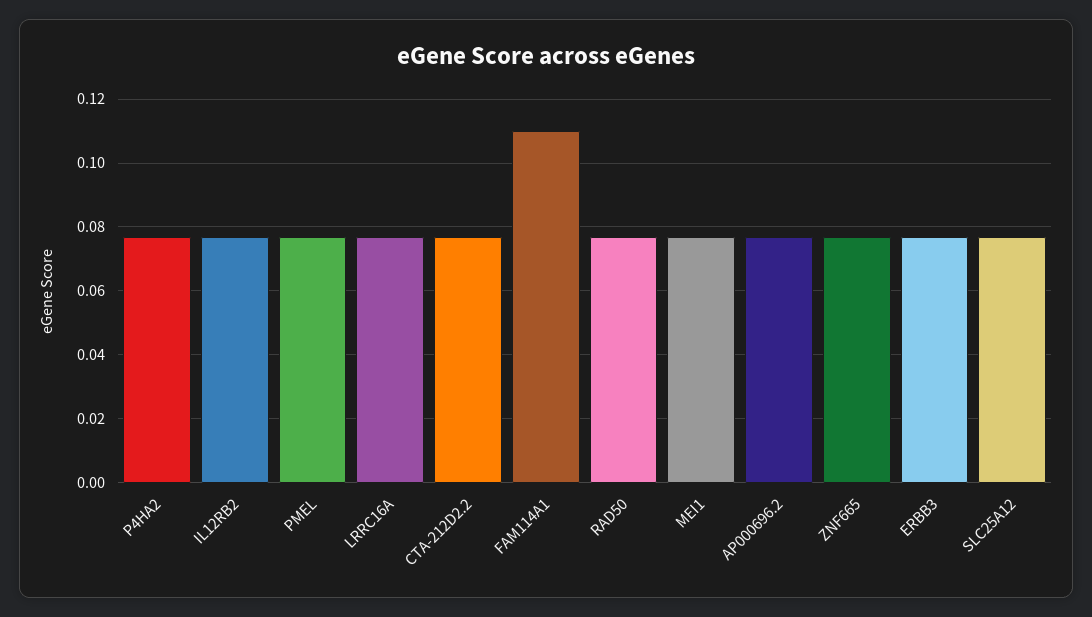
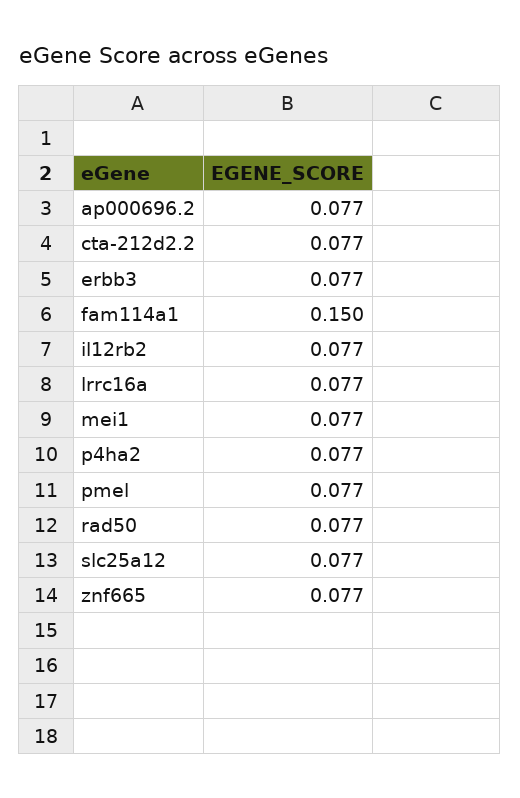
  {
    "P4HA2": 0.077,
    "IL12RB2": 0.077,
    "PMEL": 0.077,
    "LRRC16A": 0.077,
    "CTA-212D2.2": 0.077,
-   "FAM114A1": 0.11,
+   "FAM114A1": 0.15,
    "RAD50": 0.077,
    "MEI1": 0.077,
    "AP000696.2": 0.077,
    "ZNF665": 0.077,
    "ERBB3": 0.077,
    "SLC25A12": 0.077
  }

